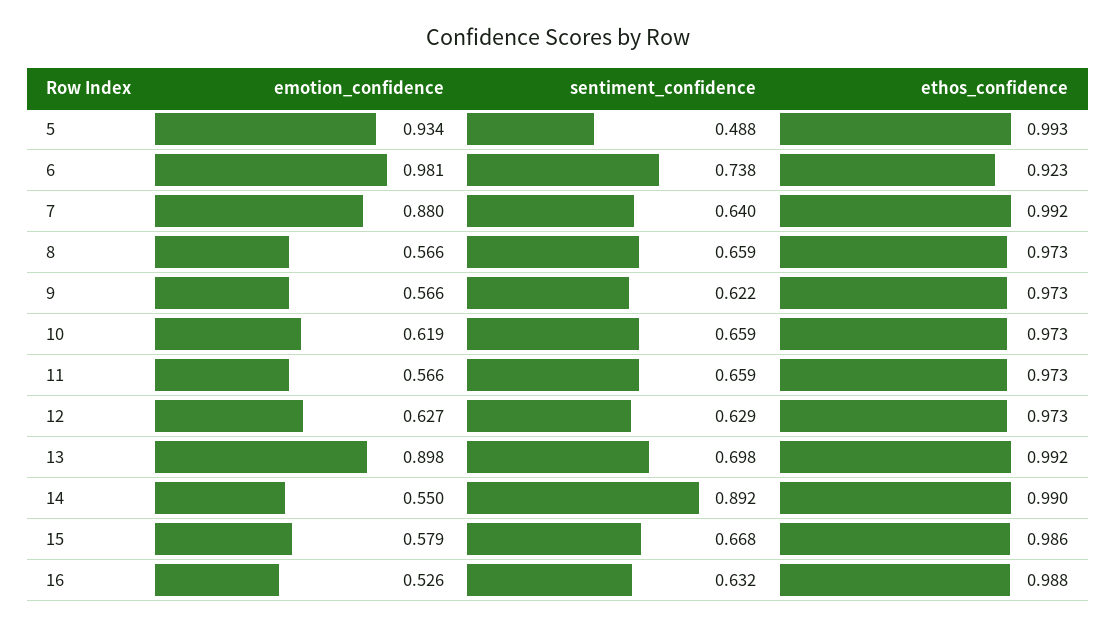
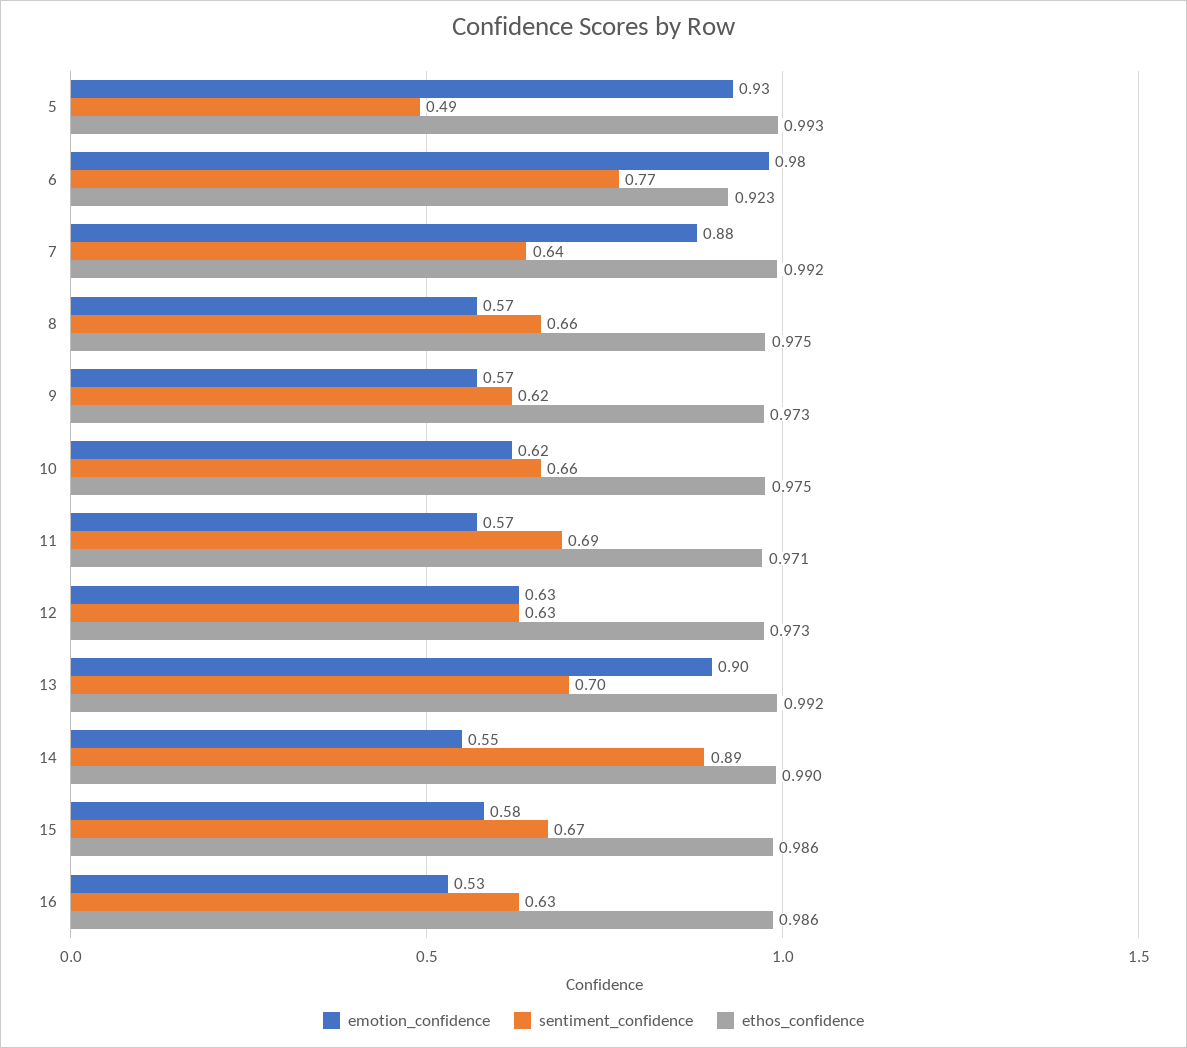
  {
    "emotion_confidence": {
      "5": 0.934,
      "6": 0.981,
      "7": 0.88,
      "8": 0.566,
      "9": 0.566,
      "10": 0.619,
      "11": 0.566,
      "12": 0.627,
      "13": 0.898,
      "14": 0.55,
      "15": 0.579,
      "16": 0.526
    },
    "sentiment_confidence": {
      "5": 0.488,
-     "6": 0.738,
+     "6": 0.77,
      "7": 0.64,
      "8": 0.659,
      "9": 0.622,
      "10": 0.659,
-     "11": 0.659,
+     "11": 0.69,
      "12": 0.629,
      "13": 0.698,
      "14": 0.892,
      "15": 0.668,
      "16": 0.632
    },
    "ethos_confidence": {
      "5": 0.993,
      "6": 0.923,
      "7": 0.992,
-     "8": 0.973,
+     "8": 0.975,
      "9": 0.973,
-     "10": 0.973,
+     "10": 0.975,
-     "11": 0.973,
+     "11": 0.971,
      "12": 0.973,
      "13": 0.992,
      "14": 0.99,
      "15": 0.986,
-     "16": 0.988
+     "16": 0.986
    }
  }

